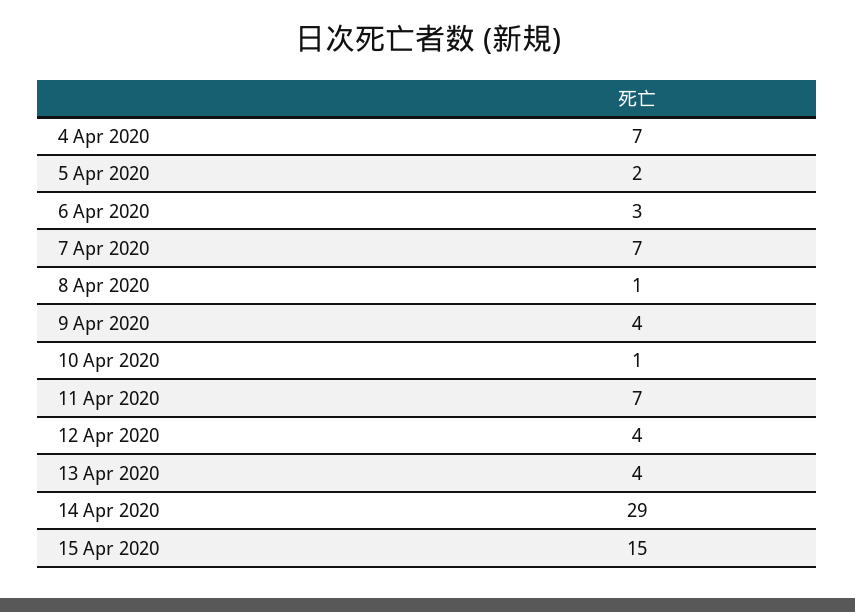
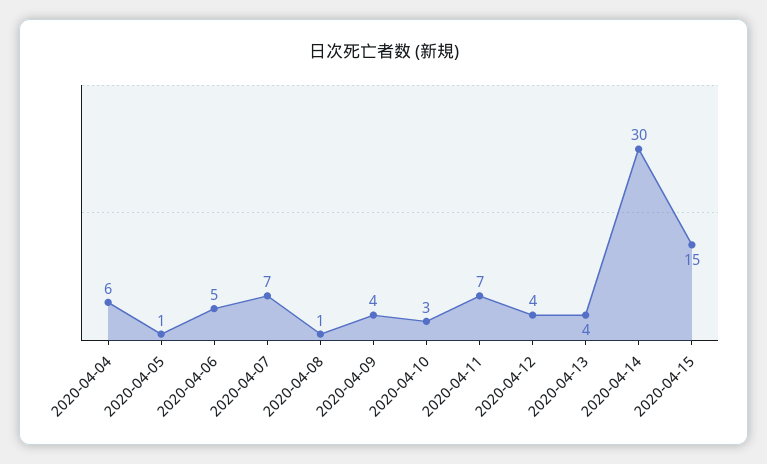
  {
-   "4 Apr 2020": 7,
+   "4 Apr 2020": 6,
-   "5 Apr 2020": 2,
+   "5 Apr 2020": 1,
-   "6 Apr 2020": 3,
+   "6 Apr 2020": 5,
    "7 Apr 2020": 7,
    "8 Apr 2020": 1,
    "9 Apr 2020": 4,
-   "10 Apr 2020": 1,
+   "10 Apr 2020": 3,
    "11 Apr 2020": 7,
    "12 Apr 2020": 4,
    "13 Apr 2020": 4,
-   "14 Apr 2020": 29,
+   "14 Apr 2020": 30,
    "15 Apr 2020": 15
  }

